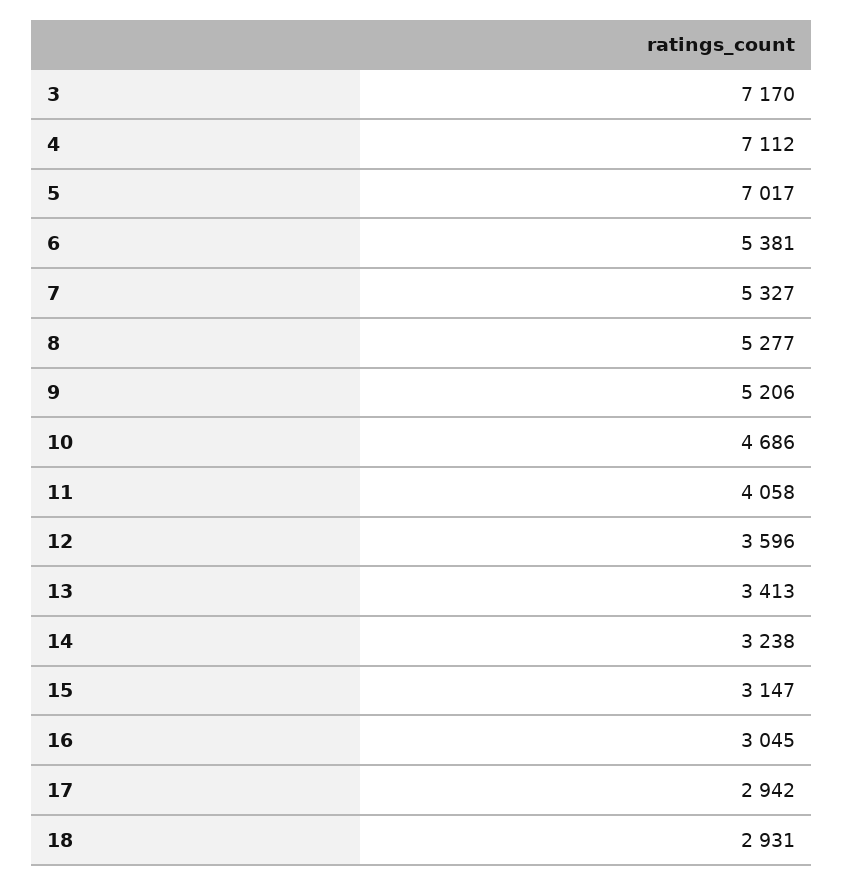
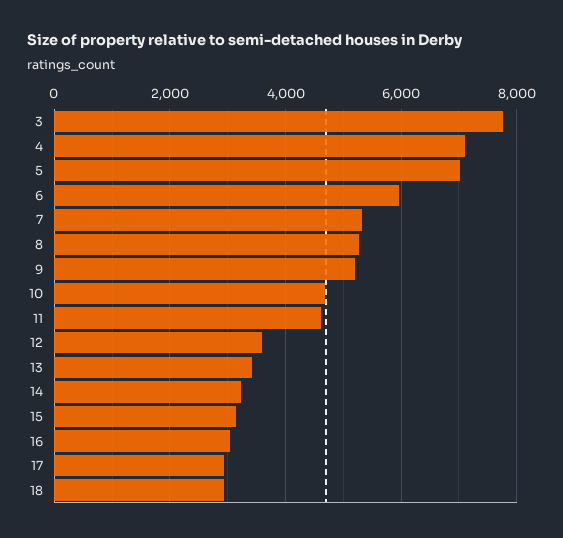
  {
-   "3": 7170,
+   "3": 7800,
    "4": 7112,
    "5": 7017,
-   "6": 5381,
+   "6": 6000,
    "7": 5327,
    "8": 5277,
    "9": 5206,
    "10": 4686,
-   "11": 4058,
+   "11": 4600,
    "12": 3596,
    "13": 3413,
    "14": 3238,
    "15": 3147,
    "16": 3045,
    "17": 2942,
    "18": 2931
  }

